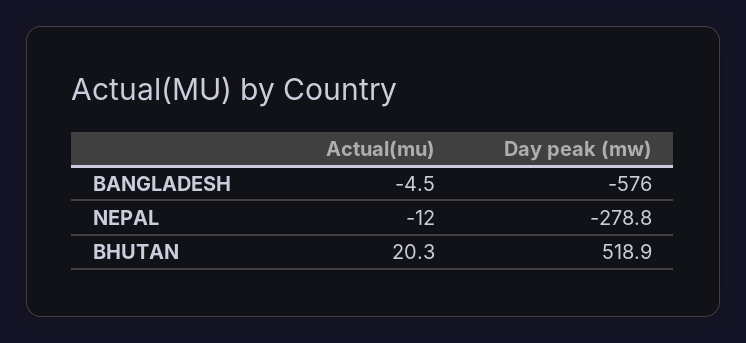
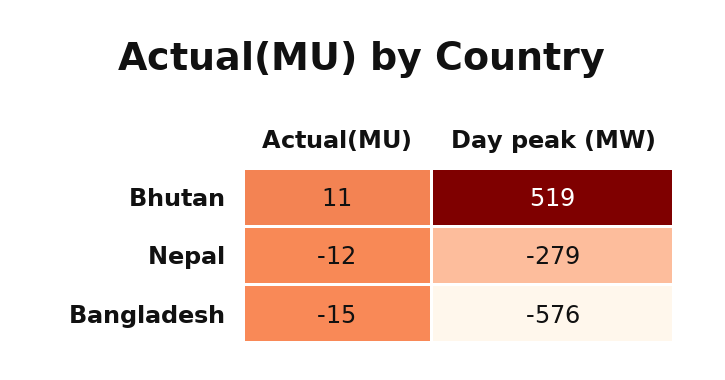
  {
    "Actual(mu)": {
-     "BANGLADESH": -4.5,
+     "BANGLADESH": -15,
      "NEPAL": -12,
-     "BHUTAN": 20.3
+     "BHUTAN": 11
    },
    "Day peak (mw)": {
      "BANGLADESH": -576,
      "NEPAL": -278.8,
      "BHUTAN": 518.9
    }
  }

